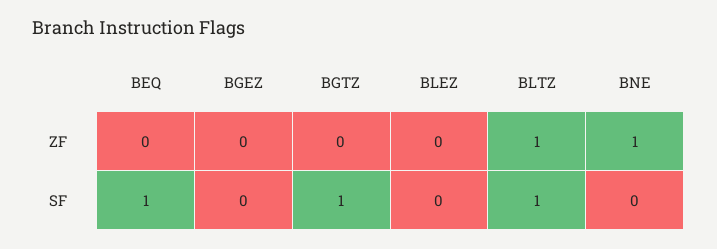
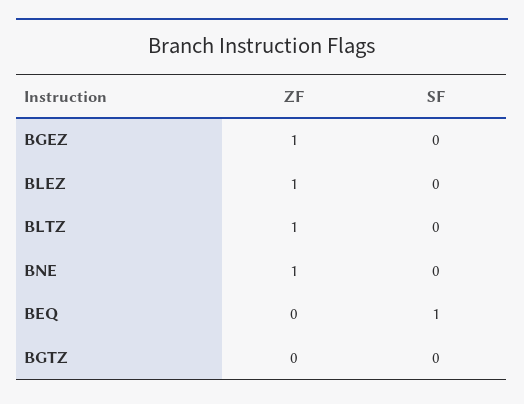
  {
    "BEQ": {
      "ZF": 0,
      "SF": 1
    },
    "BGEZ": {
-     "ZF": 0,
+     "ZF": 1,
      "SF": 0
    },
    "BGTZ": {
      "ZF": 0,
-     "SF": 1
+     "SF": 0
    },
    "BLEZ": {
-     "ZF": 0,
+     "ZF": 1,
      "SF": 0
    },
    "BLTZ": {
      "ZF": 1,
-     "SF": 1
+     "SF": 0
    },
    "BNE": {
      "ZF": 1,
      "SF": 0
    }
  }

